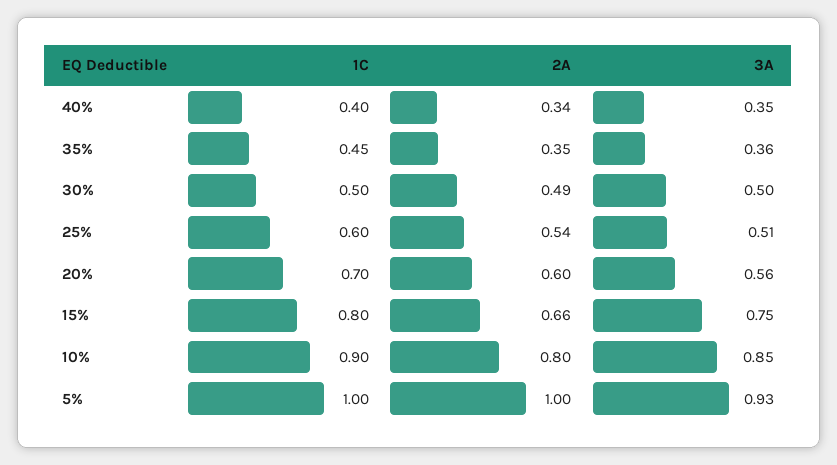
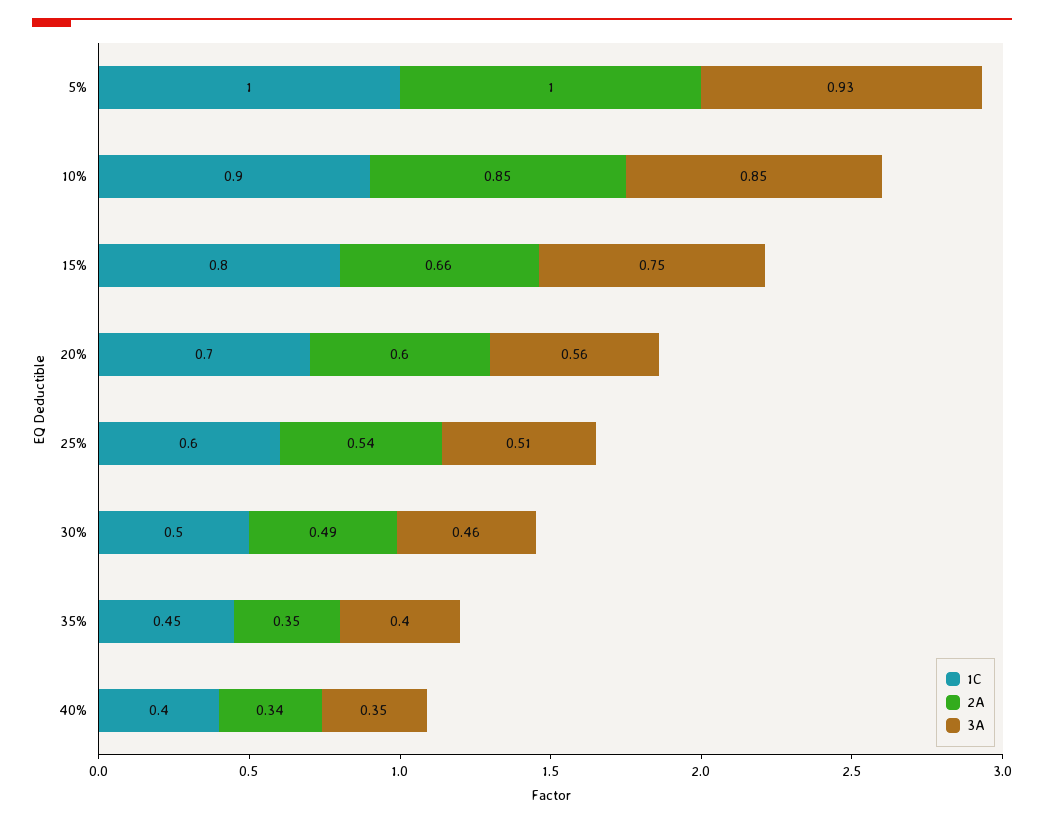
  {
    "1C": {
      "40%": 0.4,
      "35%": 0.45,
      "30%": 0.5,
      "25%": 0.6,
      "20%": 0.7,
      "15%": 0.8,
      "10%": 0.9,
      "5%": 1
    },
    "2A": {
      "40%": 0.34,
      "35%": 0.35,
      "30%": 0.49,
      "25%": 0.54,
      "20%": 0.6,
      "15%": 0.66,
-     "10%": 0.8,
+     "10%": 0.85,
      "5%": 1
    },
    "3A": {
      "40%": 0.35,
-     "35%": 0.36,
+     "35%": 0.4,
-     "30%": 0.5,
+     "30%": 0.46,
      "25%": 0.51,
      "20%": 0.56,
      "15%": 0.75,
      "10%": 0.85,
      "5%": 0.93
    }
  }

